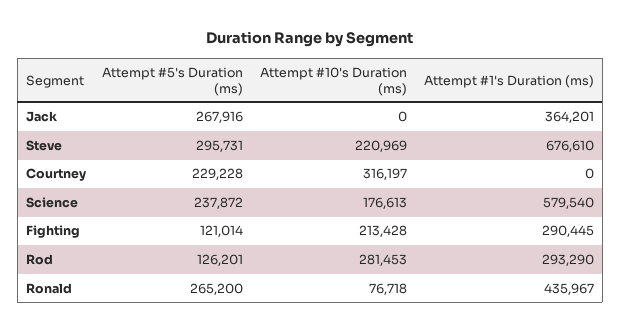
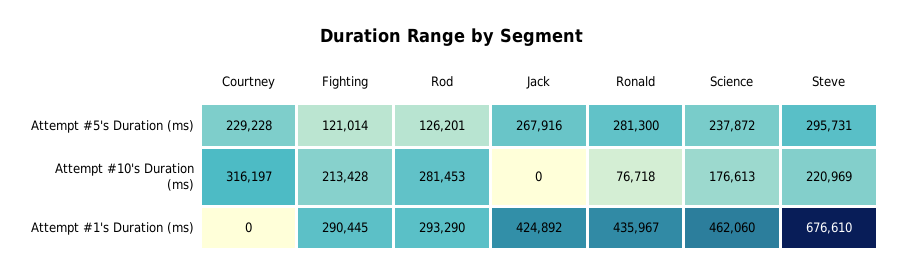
  {
    "Attempt #5's Duration (ms)": {
      "Jack": 267916,
      "Steve": 295731,
      "Courtney": 229228,
      "Science": 237872,
      "Fighting": 121014,
      "Rod": 126201,
-     "Ronald": 265200
+     "Ronald": 281300
    },
    "Attempt #10's Duration (ms)": {
      "Jack": 0,
      "Steve": 220969,
      "Courtney": 316197,
      "Science": 176613,
      "Fighting": 213428,
      "Rod": 281453,
      "Ronald": 76718
    },
    "Attempt #1's Duration (ms)": {
-     "Jack": 364201,
+     "Jack": 424892,
      "Steve": 676610,
      "Courtney": 0,
-     "Science": 579540,
+     "Science": 462060,
      "Fighting": 290445,
      "Rod": 293290,
      "Ronald": 435967
    }
  }

